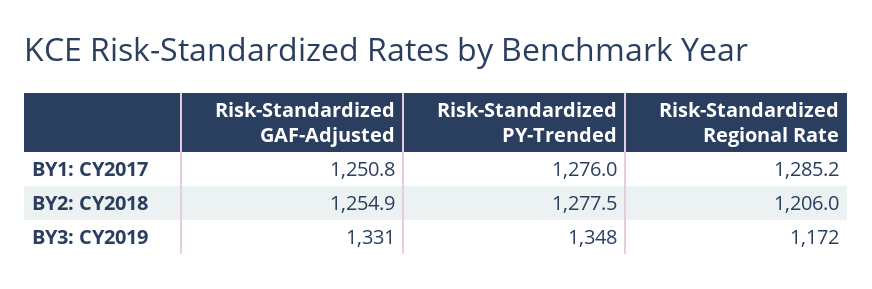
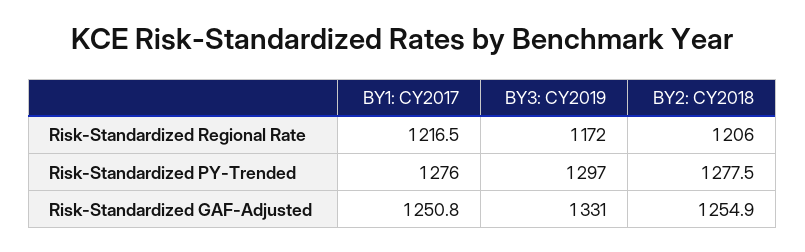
  {
    "Risk-Standardized GAF-Adjusted": {
      "BY1: CY2017": 1250.8,
      "BY2: CY2018": 1254.9,
      "BY3: CY2019": 1331
    },
    "Risk-Standardized PY-Trended": {
      "BY1: CY2017": 1276,
      "BY2: CY2018": 1277.5,
-     "BY3: CY2019": 1348
+     "BY3: CY2019": 1297
    },
    "Risk-Standardized Regional Rate": {
-     "BY1: CY2017": 1285.2,
+     "BY1: CY2017": 1216.5,
      "BY2: CY2018": 1206,
      "BY3: CY2019": 1172
    }
  }

